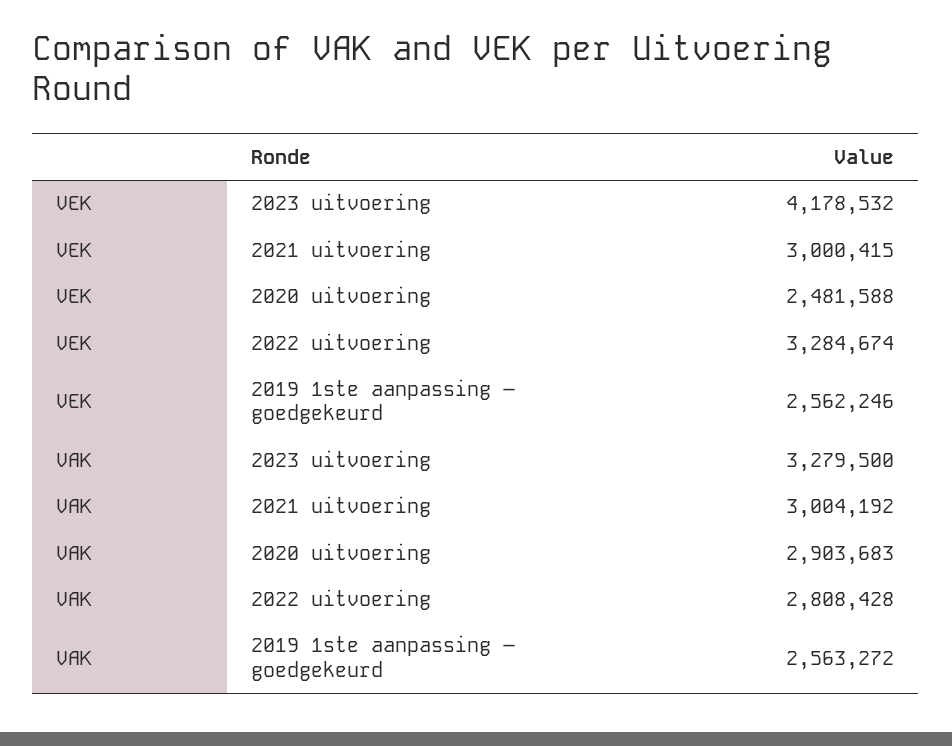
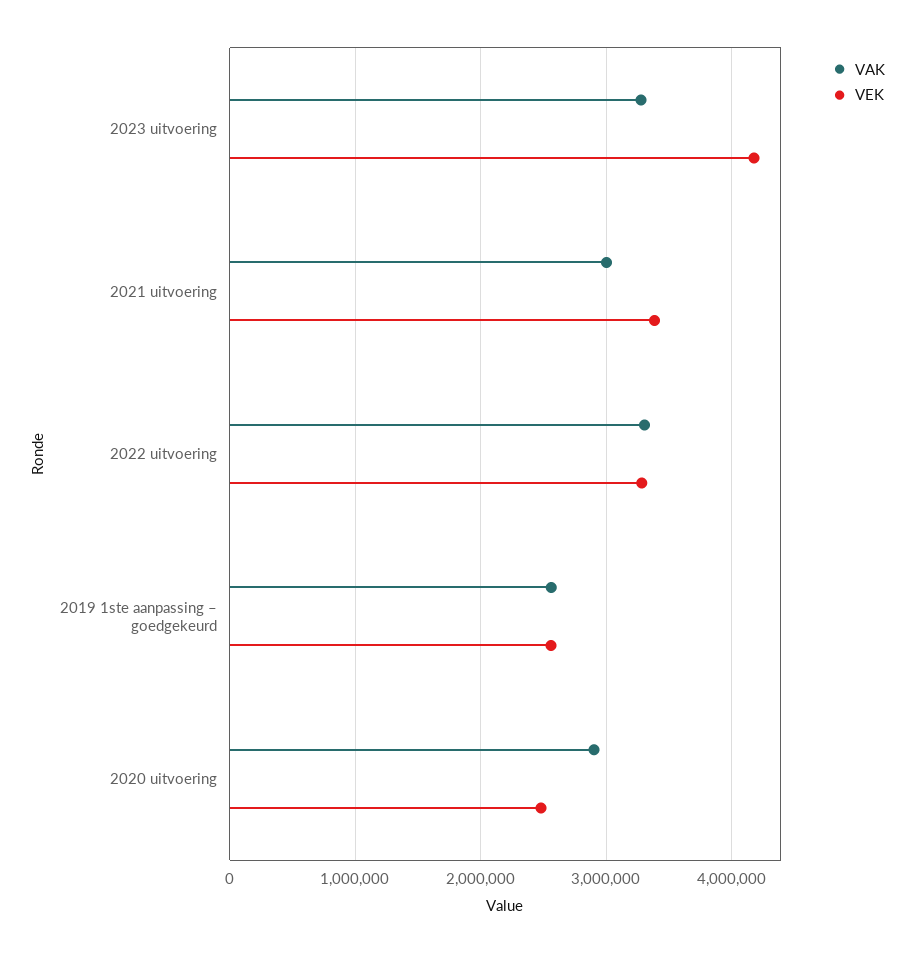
  {
    "VEK": {
      "2023 uitvoering": 4178532,
-     "2021 uitvoering": 3000415,
+     "2021 uitvoering": 3400000,
      "2020 uitvoering": 2481588,
      "2022 uitvoering": 3284674,
      "2019 1ste aanpassing – goedgekeurd": 2562246
    },
    "VAK": {
      "2023 uitvoering": 3279500,
      "2021 uitvoering": 3004192,
      "2020 uitvoering": 2903683,
-     "2022 uitvoering": 2808428,
+     "2022 uitvoering": 3300000,
      "2019 1ste aanpassing – goedgekeurd": 2563272
    }
  }

